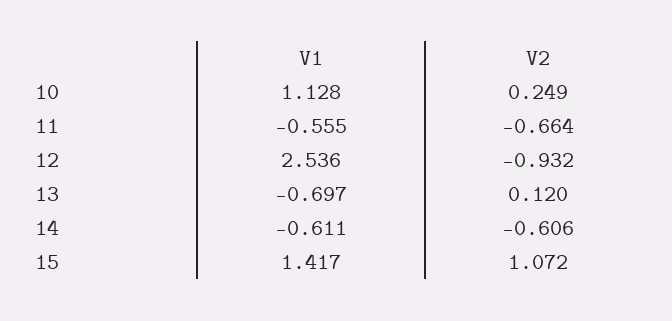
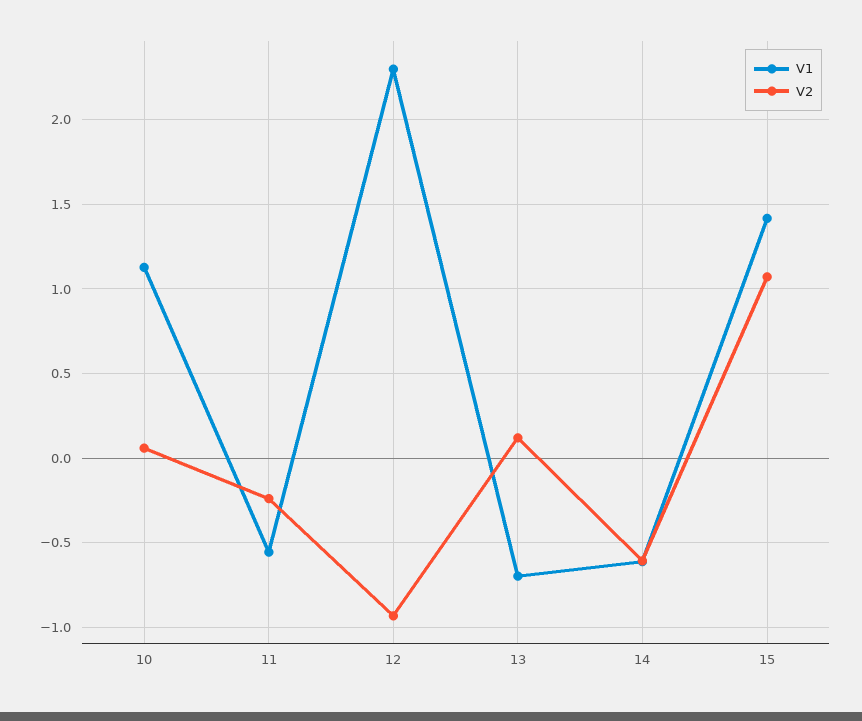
  {
    "V1": {
      "10": 1.128,
      "11": -0.555,
-     "12": 2.536,
+     "12": 2.3,
      "13": -0.697,
      "14": -0.611,
      "15": 1.417
    },
    "V2": {
-     "10": 0.249,
+     "10": 0.05,
-     "11": -0.664,
+     "11": -0.25,
      "12": -0.932,
      "13": 0.12,
      "14": -0.606,
      "15": 1.072
    }
  }

